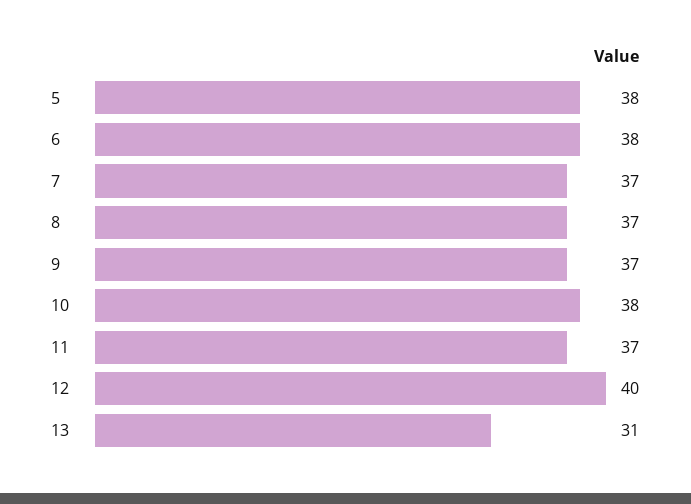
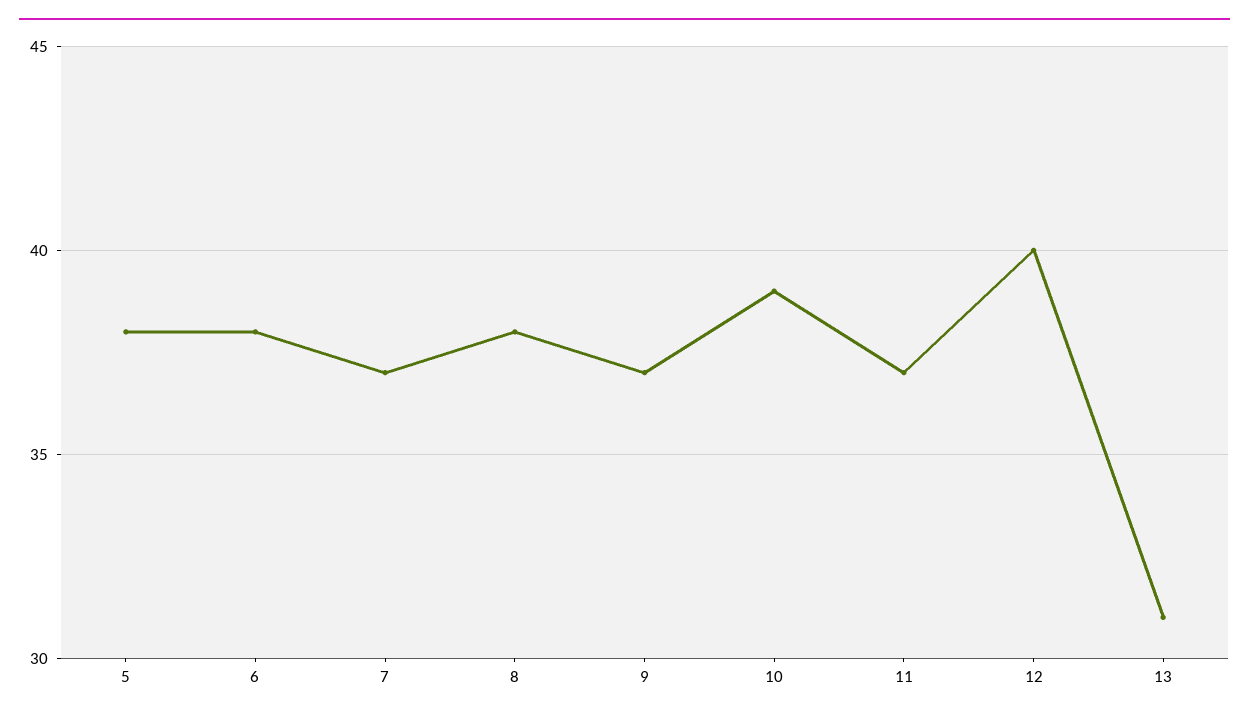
  {
    "5": 38,
    "6": 38,
    "7": 37,
-   "8": 37,
+   "8": 38,
    "9": 37,
-   "10": 38,
+   "10": 39,
    "11": 37,
    "12": 40,
    "13": 31
  }

